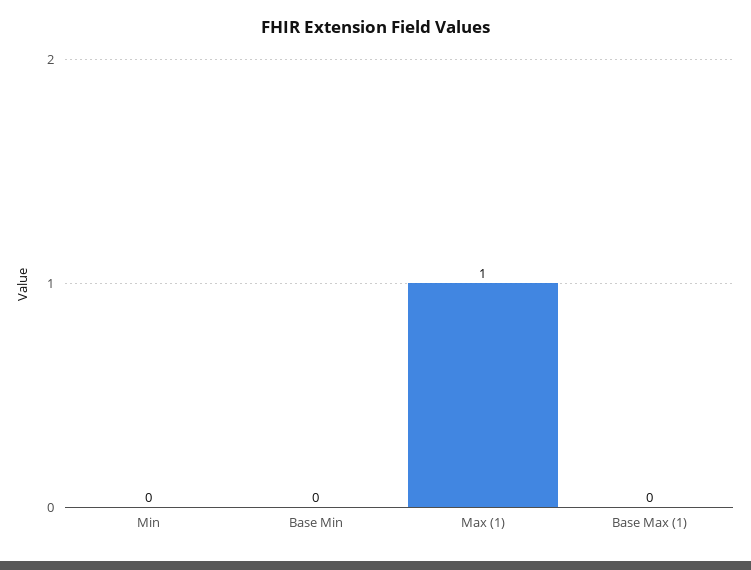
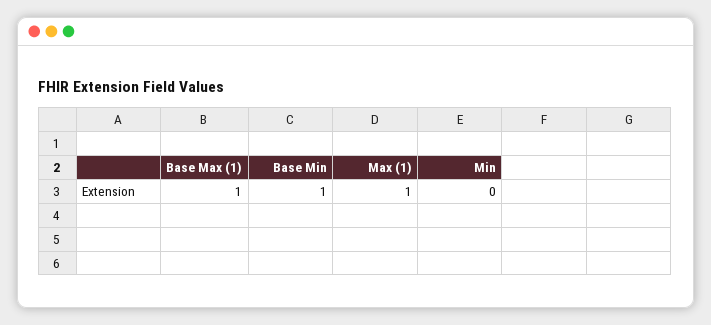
  {
    "Min": 0,
-   "Base Min": 0,
+   "Base Min": 1,
    "Max (1)": 1,
-   "Base Max (1)": 0
+   "Base Max (1)": 1
  }

